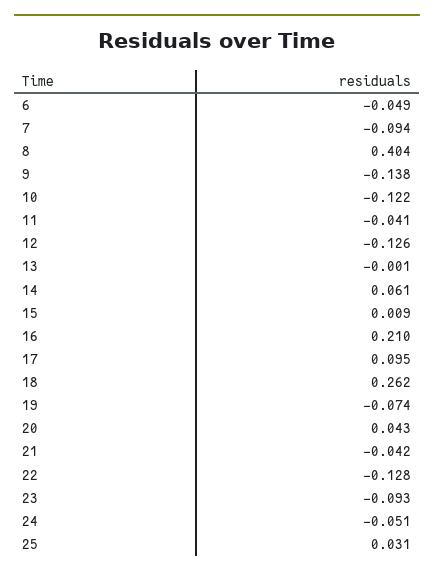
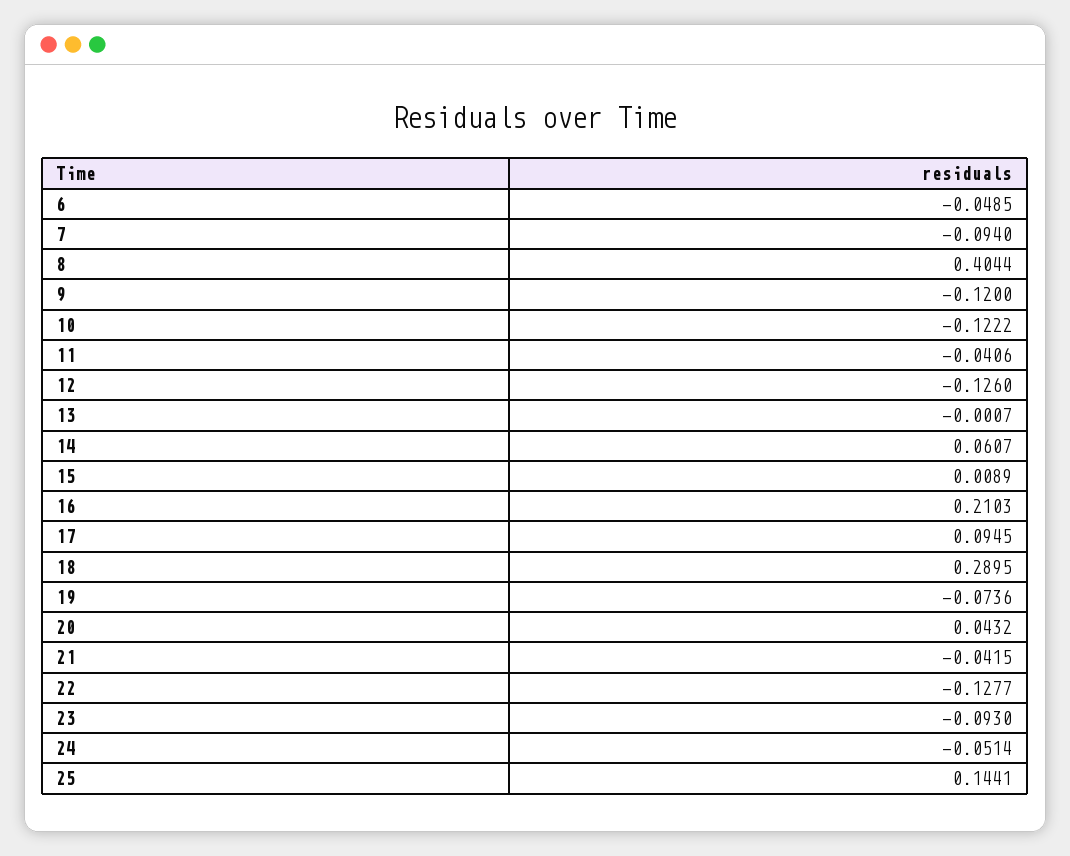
  {
    "6": -0.0485,
    "7": -0.094,
    "8": 0.4044,
-   "9": -0.138,
+   "9": -0.12,
    "10": -0.1222,
    "11": -0.0406,
    "12": -0.126,
    "13": -0.0007,
    "14": 0.0607,
    "15": 0.0089,
    "16": 0.2103,
    "17": 0.0945,
-   "18": 0.262,
+   "18": 0.2895,
    "19": -0.0736,
    "20": 0.0432,
    "21": -0.0415,
    "22": -0.1277,
    "23": -0.093,
    "24": -0.0514,
-   "25": 0.031
+   "25": 0.1441
  }

